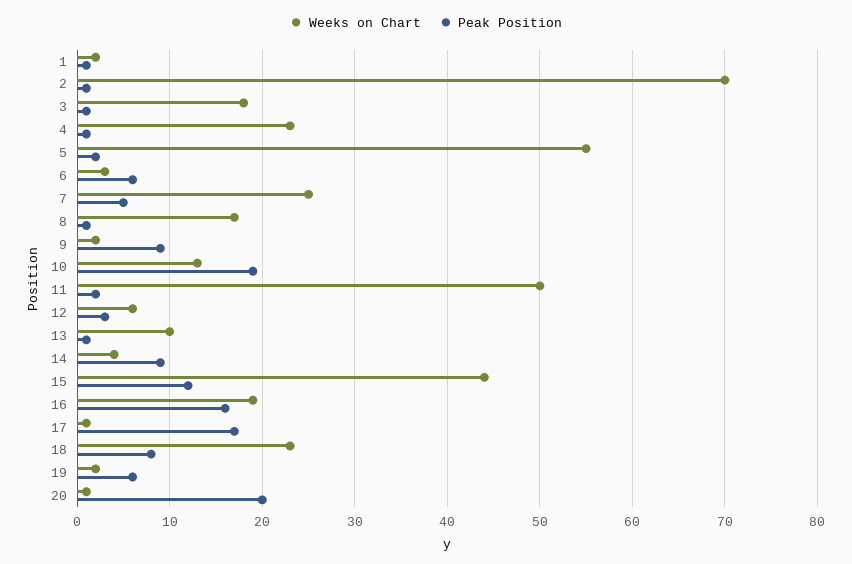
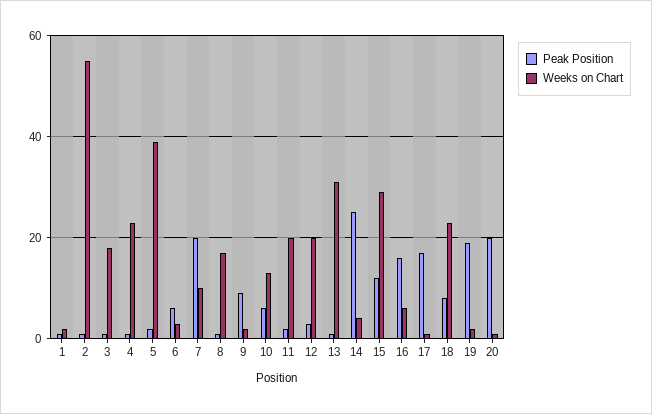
  {
    "Weeks on Chart": {
      "1": 2,
-     "2": 70,
+     "2": 55,
      "3": 18,
      "4": 23,
-     "5": 55,
+     "5": 40,
      "6": 3,
-     "7": 25,
+     "7": 10,
      "8": 17,
      "9": 2,
      "10": 13,
-     "11": 50,
+     "11": 20,
-     "12": 6,
+     "12": 20,
-     "13": 10,
+     "13": 30,
      "14": 4,
-     "15": 44,
+     "15": 30,
-     "16": 19,
+     "16": 5,
      "17": 1,
      "18": 23,
      "19": 2,
      "20": 1
    },
    "Peak Position": {
      "1": 1,
      "2": 1,
      "3": 1,
      "4": 1,
      "5": 2,
      "6": 6,
-     "7": 5,
+     "7": 20,
      "8": 1,
      "9": 9,
-     "10": 19,
+     "10": 5,
      "11": 2,
      "12": 3,
      "13": 1,
-     "14": 9,
+     "14": 25,
      "15": 12,
      "16": 16,
      "17": 17,
      "18": 8,
-     "19": 6,
+     "19": 20,
      "20": 20
    }
  }

